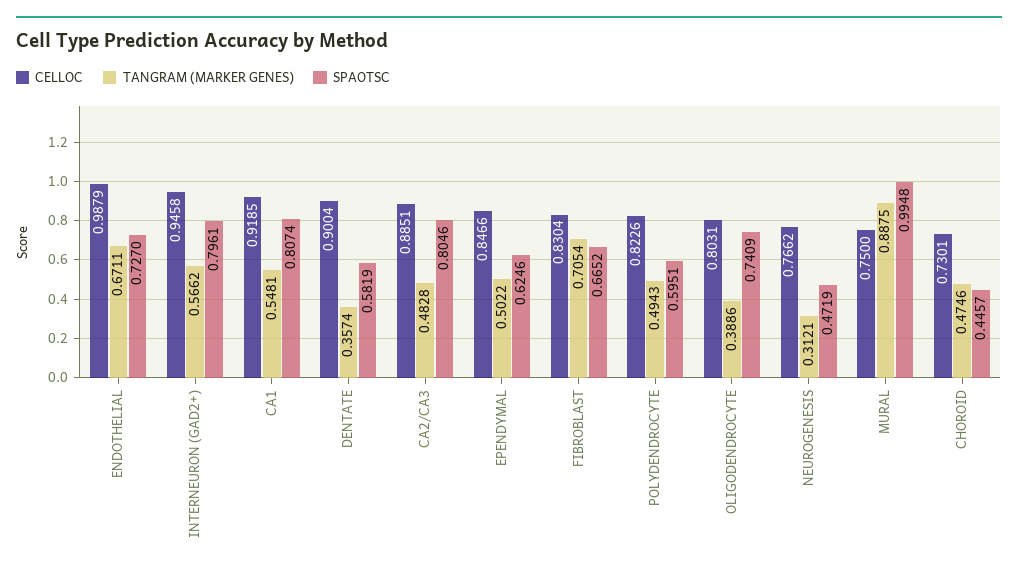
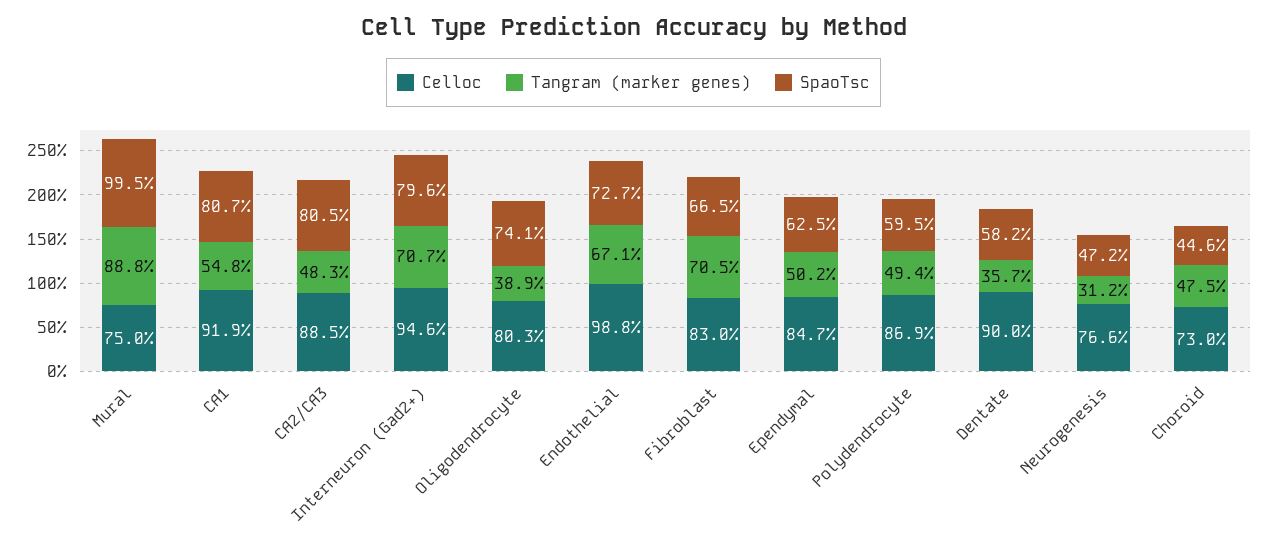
  {
    "CELLOC": {
      "ENDOTHELIAL": 0.9879,
      "INTERNEURON (GAD2+)": 0.9458,
      "CA1": 0.9185,
      "DENTATE": 0.9004,
      "CA2/CA3": 0.8851,
      "EPENDYMAL": 0.8466,
      "FIBROBLAST": 0.8304,
-     "POLYDENDROCYTE": 0.8226,
+     "POLYDENDROCYTE": 0.869,
      "OLIGODENDROCYTE": 0.8031,
      "NEUROGENESIS": 0.7662,
      "MURAL": 0.75,
      "CHOROID": 0.7301
    },
    "TANGRAM (MARKER GENES)": {
      "ENDOTHELIAL": 0.6711,
-     "INTERNEURON (GAD2+)": 0.5662,
+     "INTERNEURON (GAD2+)": 0.707,
      "CA1": 0.5481,
      "DENTATE": 0.3574,
      "CA2/CA3": 0.4828,
      "EPENDYMAL": 0.5022,
      "FIBROBLAST": 0.7054,
      "POLYDENDROCYTE": 0.4943,
      "OLIGODENDROCYTE": 0.3886,
      "NEUROGENESIS": 0.3121,
      "MURAL": 0.8875,
      "CHOROID": 0.4746
    },
    "SPAOTSC": {
      "ENDOTHELIAL": 0.727,
      "INTERNEURON (GAD2+)": 0.7961,
      "CA1": 0.8074,
      "DENTATE": 0.5819,
      "CA2/CA3": 0.8046,
      "EPENDYMAL": 0.6246,
      "FIBROBLAST": 0.6652,
      "POLYDENDROCYTE": 0.5951,
      "OLIGODENDROCYTE": 0.7409,
      "NEUROGENESIS": 0.4719,
      "MURAL": 0.9948,
      "CHOROID": 0.4457
    }
  }

